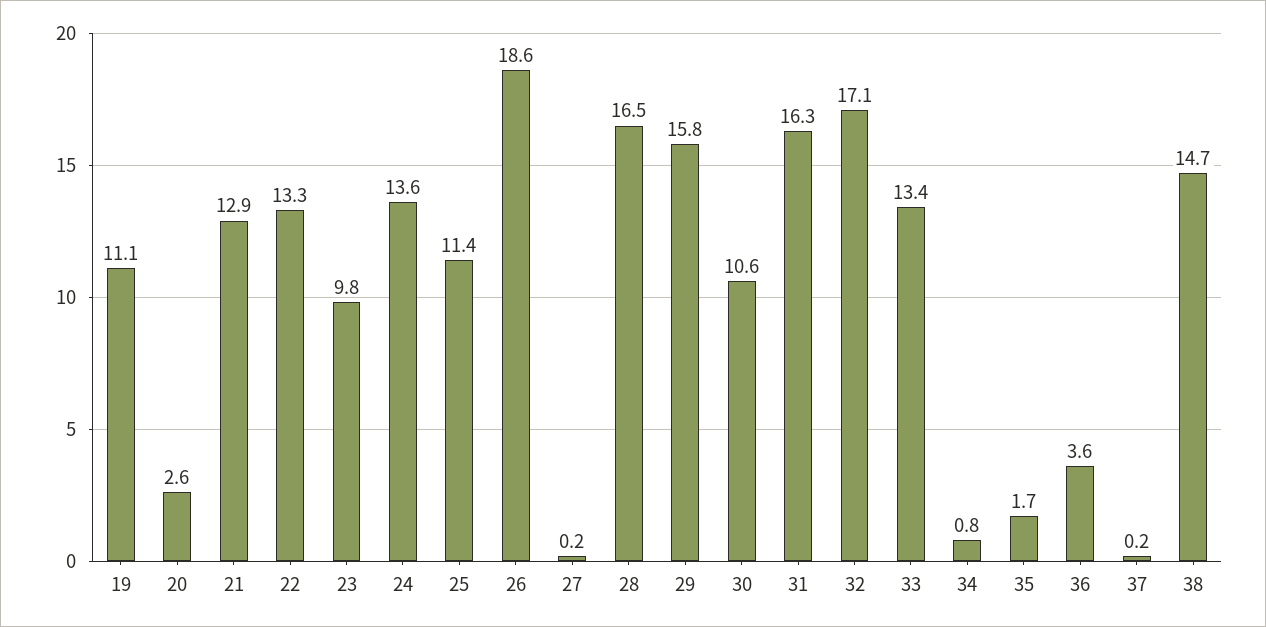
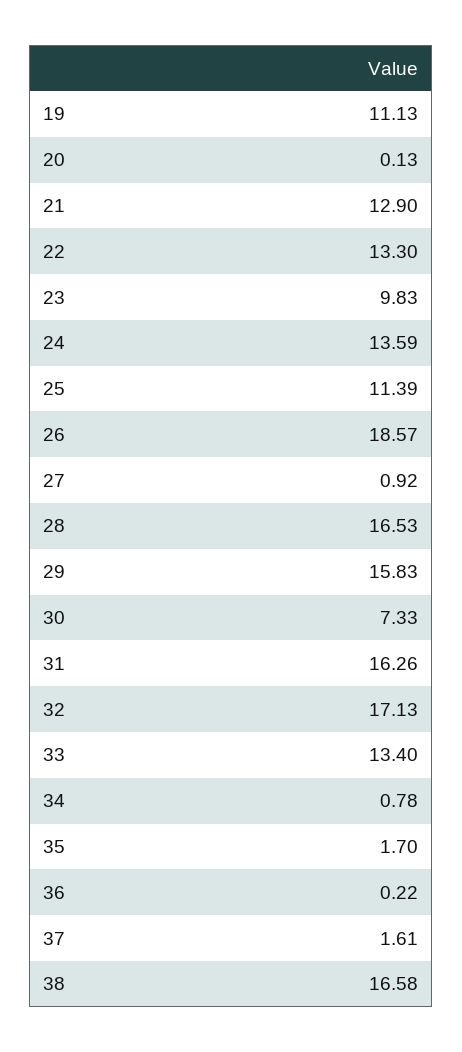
  {
    "19": 11.13,
-   "20": 2.6,
+   "20": 0.13,
    "21": 12.9,
    "22": 13.3,
    "23": 9.83,
    "24": 13.59,
    "25": 11.39,
    "26": 18.57,
-   "27": 0.2,
+   "27": 0.92,
    "28": 16.53,
    "29": 15.83,
-   "30": 10.6,
+   "30": 7.33,
    "31": 16.26,
    "32": 17.13,
    "33": 13.4,
    "34": 0.78,
    "35": 1.7,
-   "36": 3.6,
+   "36": 0.22,
-   "37": 0.2,
+   "37": 1.61,
-   "38": 14.7
+   "38": 16.58
  }

